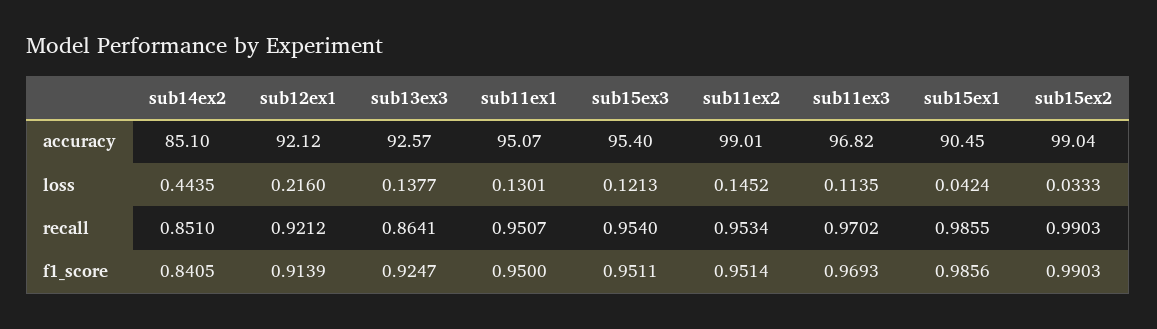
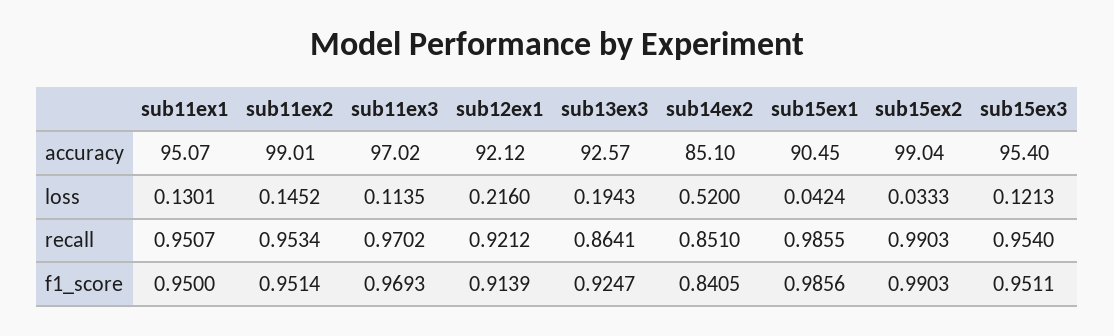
  {
    "sub14ex2": {
      "accuracy": 85.1,
-     "loss": 0.4435,
+     "loss": 0.52,
      "recall": 0.851,
      "f1_score": 0.8405
    },
    "sub12ex1": {
      "accuracy": 92.12,
      "loss": 0.216,
      "recall": 0.9212,
      "f1_score": 0.9139
    },
    "sub13ex3": {
      "accuracy": 92.57,
-     "loss": 0.1377,
+     "loss": 0.1943,
      "recall": 0.8641,
      "f1_score": 0.9247
    },
    "sub11ex1": {
      "accuracy": 95.07,
      "loss": 0.1301,
      "recall": 0.9507,
      "f1_score": 0.95
    },
    "sub15ex3": {
      "accuracy": 95.4,
      "loss": 0.1213,
      "recall": 0.954,
      "f1_score": 0.9511
    },
    "sub11ex2": {
      "accuracy": 99.01,
      "loss": 0.1452,
      "recall": 0.9534,
      "f1_score": 0.9514
    },
    "sub11ex3": {
-     "accuracy": 96.82,
+     "accuracy": 97.02,
      "loss": 0.1135,
      "recall": 0.9702,
      "f1_score": 0.9693
    },
    "sub15ex1": {
      "accuracy": 90.45,
      "loss": 0.0424,
      "recall": 0.9855,
      "f1_score": 0.9856
    },
    "sub15ex2": {
      "accuracy": 99.04,
      "loss": 0.0333,
      "recall": 0.9903,
      "f1_score": 0.9903
    }
  }

